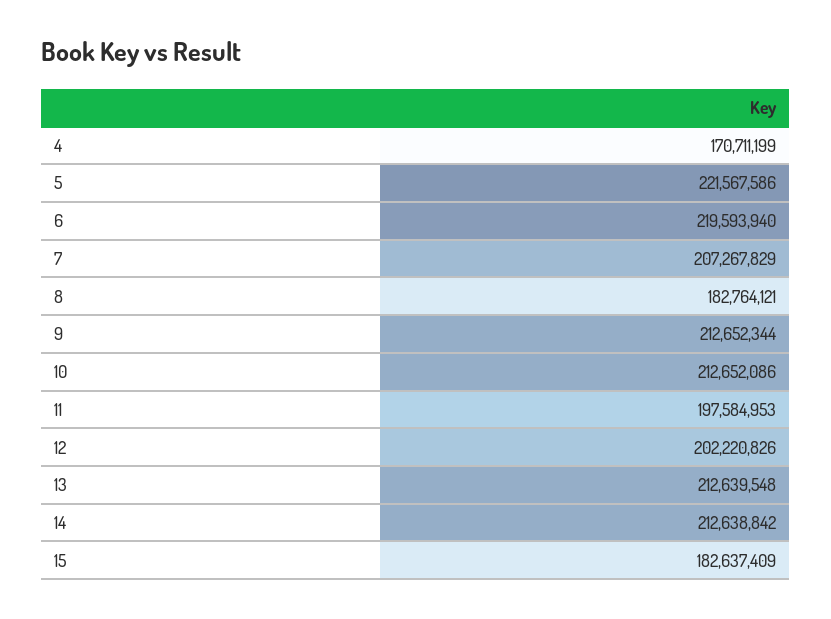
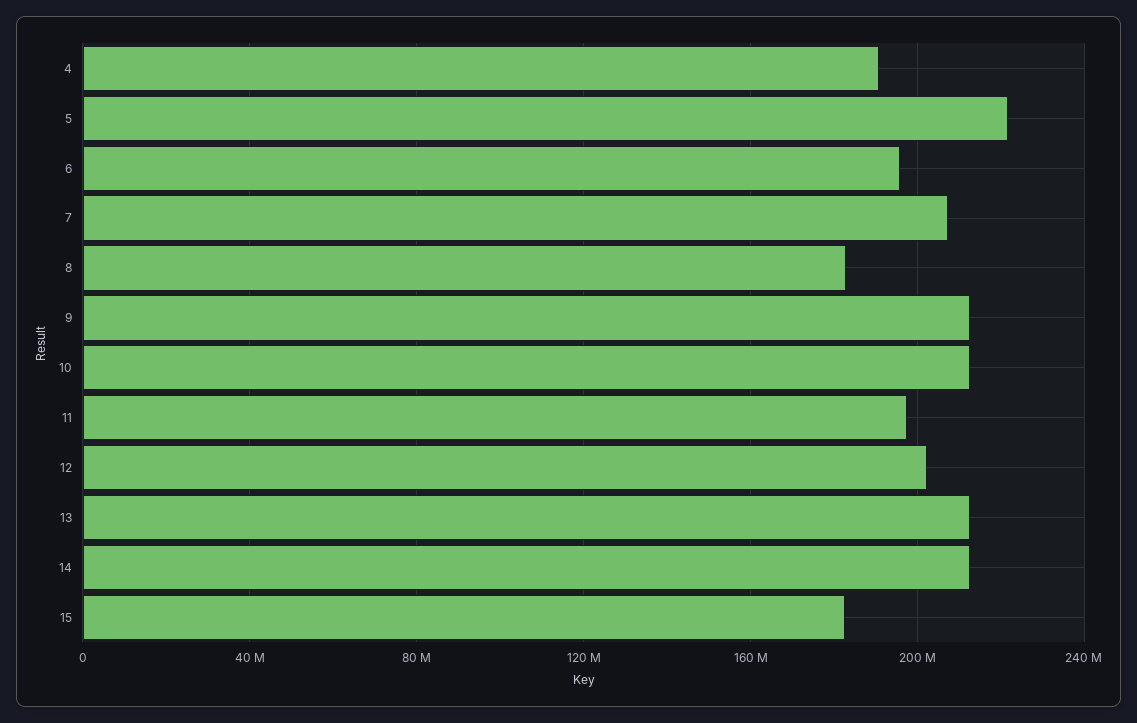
  {
-   "4": 170711199,
+   "4": 190000000,
    "5": 221567586,
-   "6": 219593940,
+   "6": 195000000,
    "7": 207267829,
    "8": 182764121,
    "9": 212652344,
    "10": 212652086,
    "11": 197584953,
    "12": 202220826,
    "13": 212639548,
    "14": 212638842,
    "15": 182637409
  }

